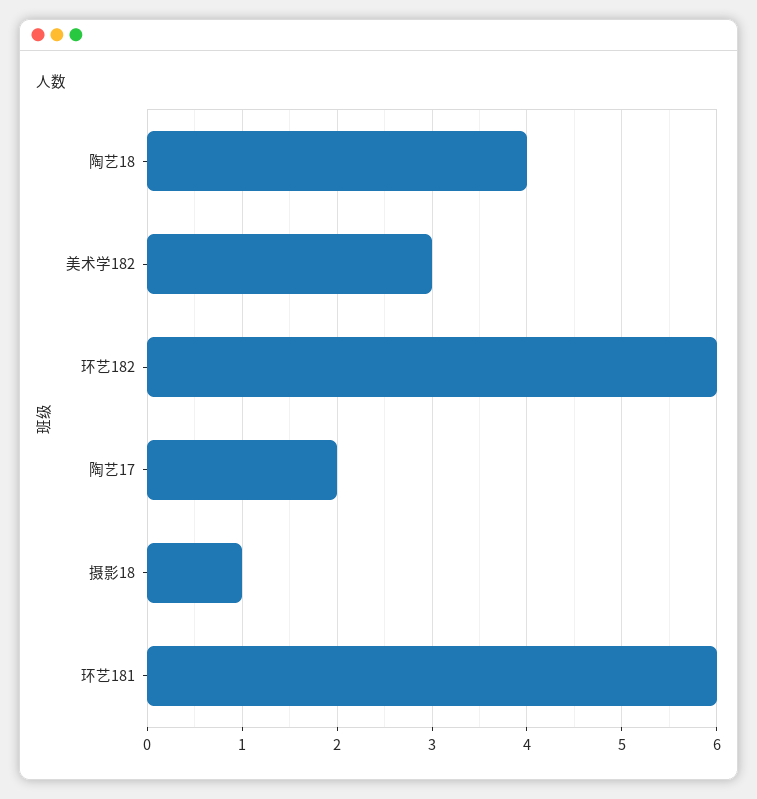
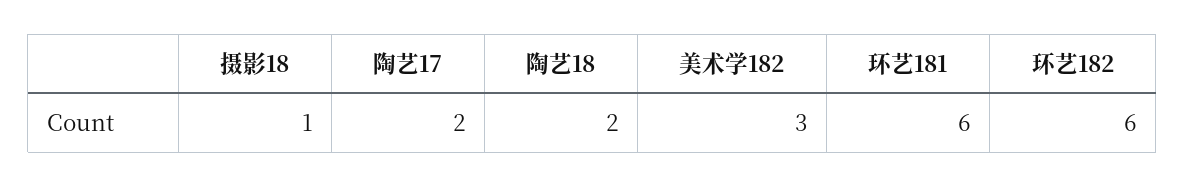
  {
-   "陶艺18": 4,
+   "陶艺18": 2,
    "美术学182": 3,
    "环艺182": 6,
    "陶艺17": 2,
    "摄影18": 1,
    "环艺181": 6
  }

